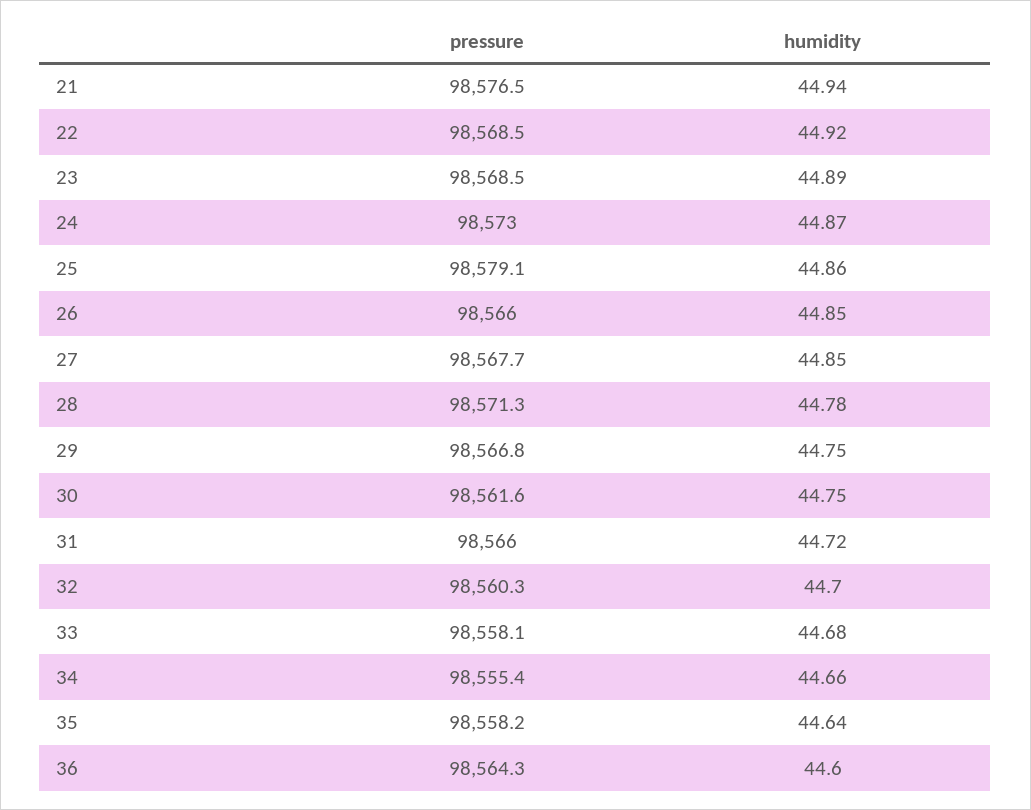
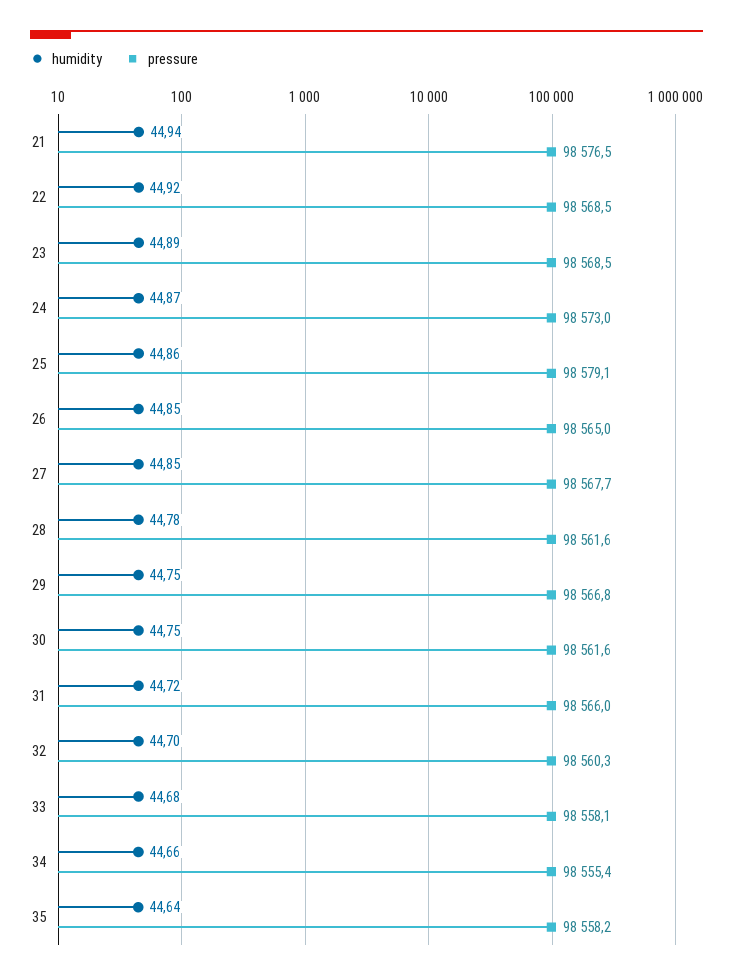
  {
    "pressure": {
      "21": 98576.5,
      "22": 98568.5,
      "23": 98568.5,
      "24": 98573,
      "25": 98579.1,
-     "26": 98566,
+     "26": 98565,
      "27": 98567.7,
-     "28": 98571.3,
+     "28": 98561.6,
      "29": 98566.8,
      "30": 98561.6,
      "31": 98566,
      "32": 98560.3,
      "33": 98558.1,
      "34": 98555.4,
-     "35": 98558.2,
+     "35": 98558.2
-     "36": 98564.3
    },
    "humidity": {
      "21": 44.94,
      "22": 44.92,
      "23": 44.89,
      "24": 44.87,
      "25": 44.86,
      "26": 44.85,
      "27": 44.85,
      "28": 44.78,
      "29": 44.75,
      "30": 44.75,
      "31": 44.72,
      "32": 44.7,
      "33": 44.68,
      "34": 44.66,
-     "35": 44.64,
+     "35": 44.64
-     "36": 44.6
    }
  }

